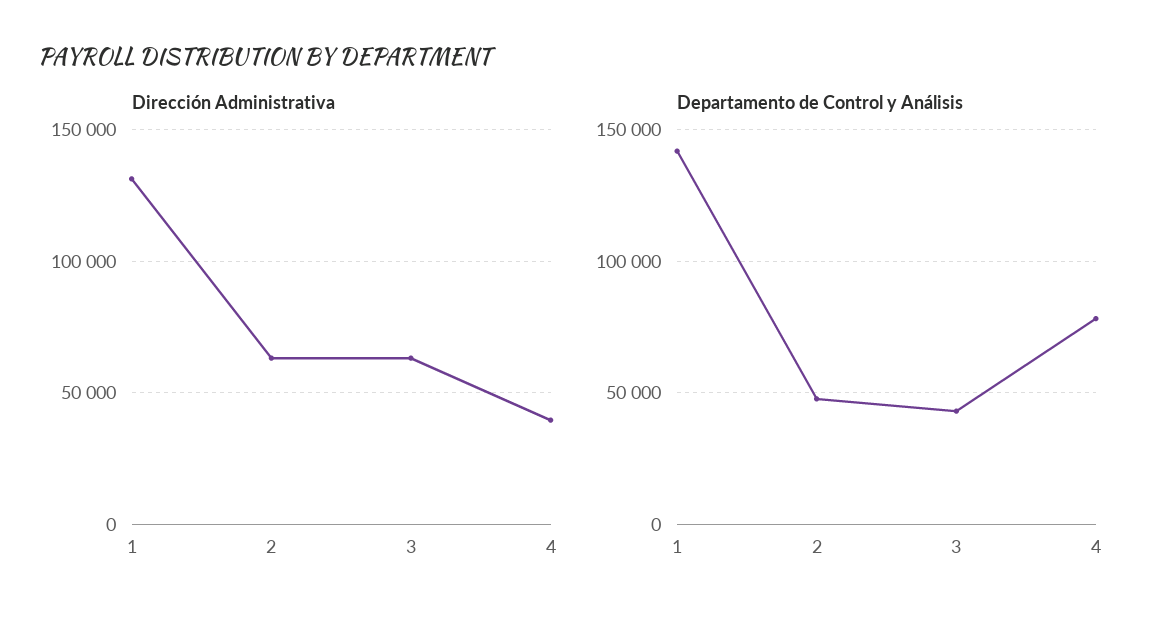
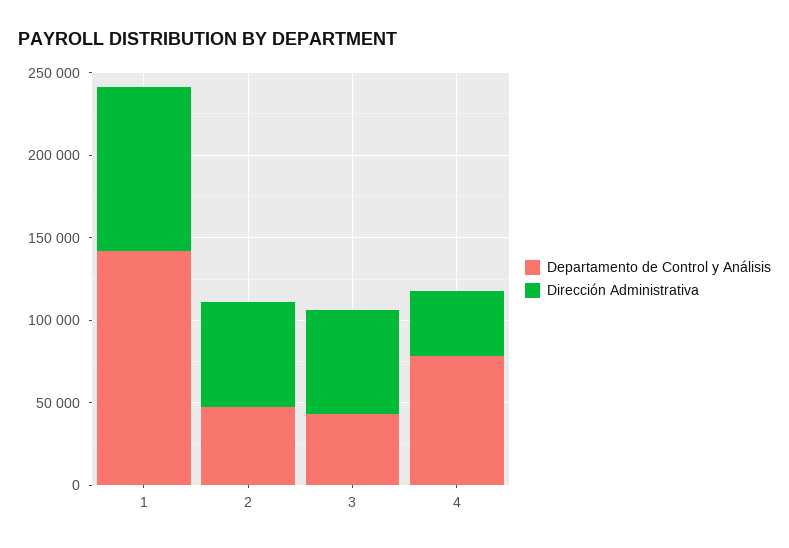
  {
    "Dirección Administrativa": {
-     "1": 130000,
+     "1": 100000,
      "2": 65000,
      "3": 65000,
      "4": 40000
    },
    "Departamento de Control y Análisis": {
      "1": 140000,
      "2": 50000,
      "3": 45000,
      "4": 80000
    }
  }

